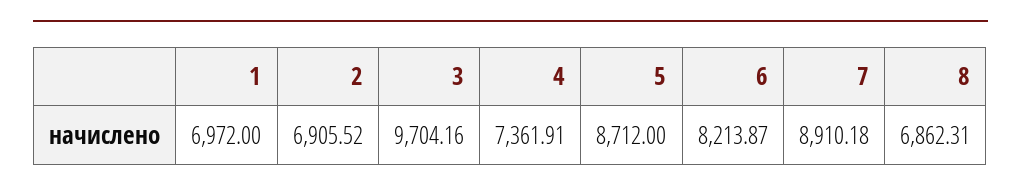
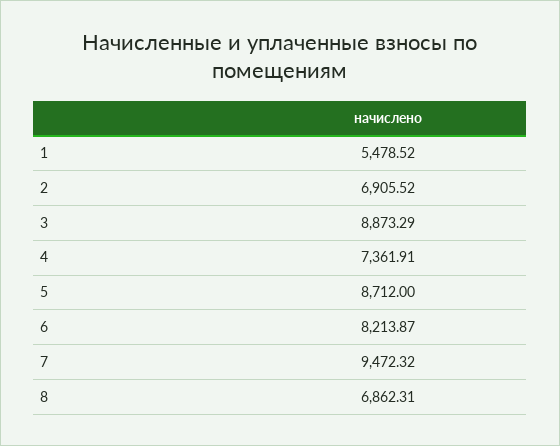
  {
-   "1": 6972,
+   "1": 5478.52,
    "2": 6905.52,
-   "3": 9704.16,
+   "3": 8873.29,
    "4": 7361.91,
    "5": 8712,
    "6": 8213.87,
-   "7": 8910.18,
+   "7": 9472.32,
    "8": 6862.31
  }

